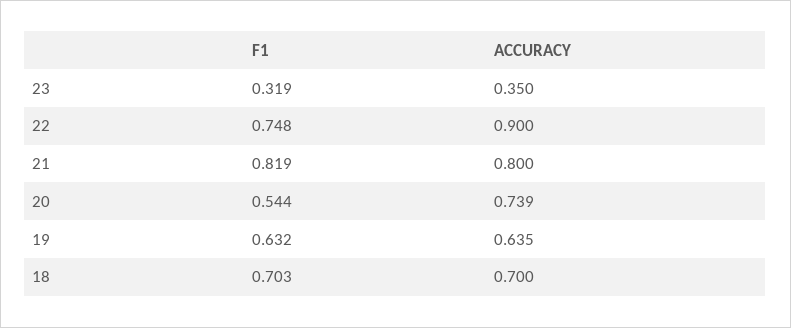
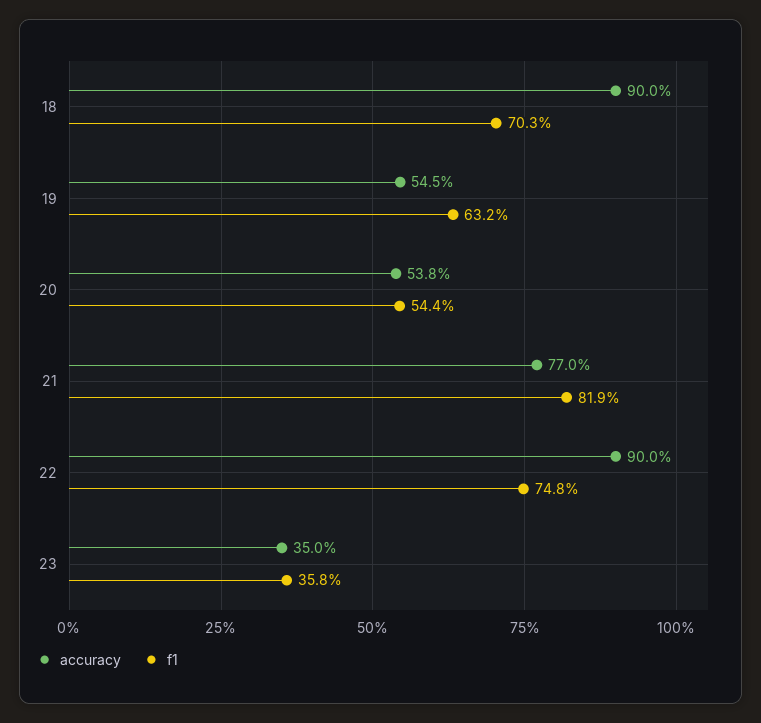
  {
    "F1": {
-     "23": 0.319,
+     "23": 0.358,
      "22": 0.748,
      "21": 0.819,
      "20": 0.544,
      "19": 0.632,
      "18": 0.703
    },
    "ACCURACY": {
      "23": 0.35,
      "22": 0.9,
-     "21": 0.8,
+     "21": 0.77,
-     "20": 0.739,
+     "20": 0.538,
-     "19": 0.635,
+     "19": 0.545,
-     "18": 0.7
+     "18": 0.9
    }
  }

